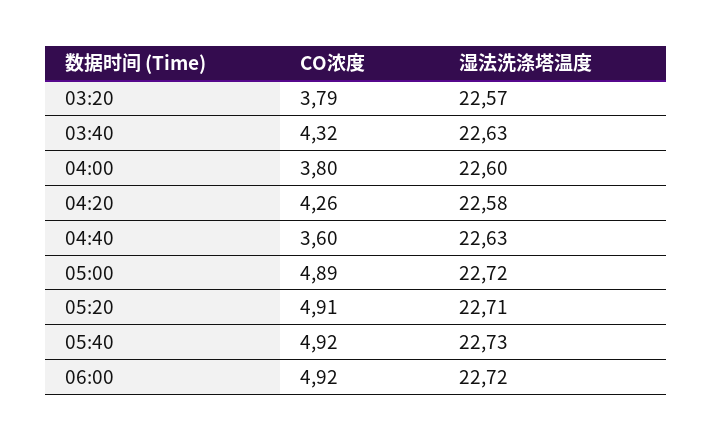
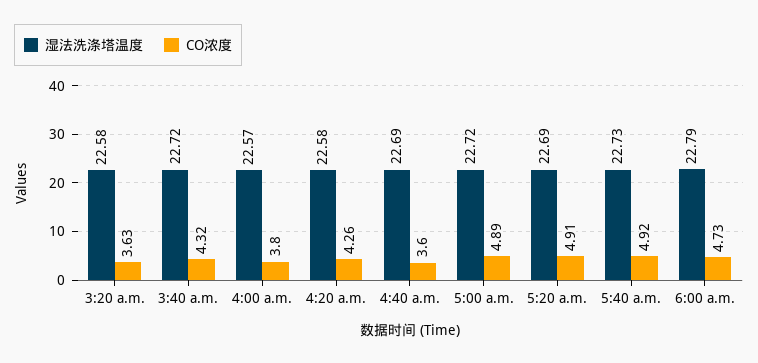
  {
    "CO浓度": {
-     "03:20": 3.79,
+     "03:20": 3.63,
      "03:40": 4.32,
      "04:00": 3.8,
      "04:20": 4.26,
      "04:40": 3.6,
      "05:00": 4.89,
      "05:20": 4.91,
      "05:40": 4.92,
-     "06:00": 4.92
+     "06:00": 4.73
    },
    "湿法洗涤塔温度": {
-     "03:20": 22.57,
+     "03:20": 22.58,
-     "03:40": 22.63,
+     "03:40": 22.72,
-     "04:00": 22.6,
+     "04:00": 22.57,
      "04:20": 22.58,
-     "04:40": 22.63,
+     "04:40": 22.69,
      "05:00": 22.72,
-     "05:20": 22.71,
+     "05:20": 22.69,
      "05:40": 22.73,
-     "06:00": 22.72
+     "06:00": 22.79
    }
  }

